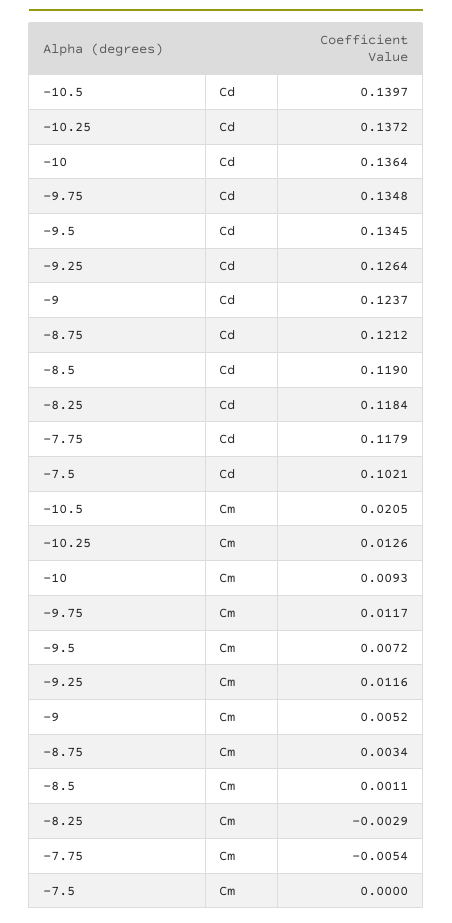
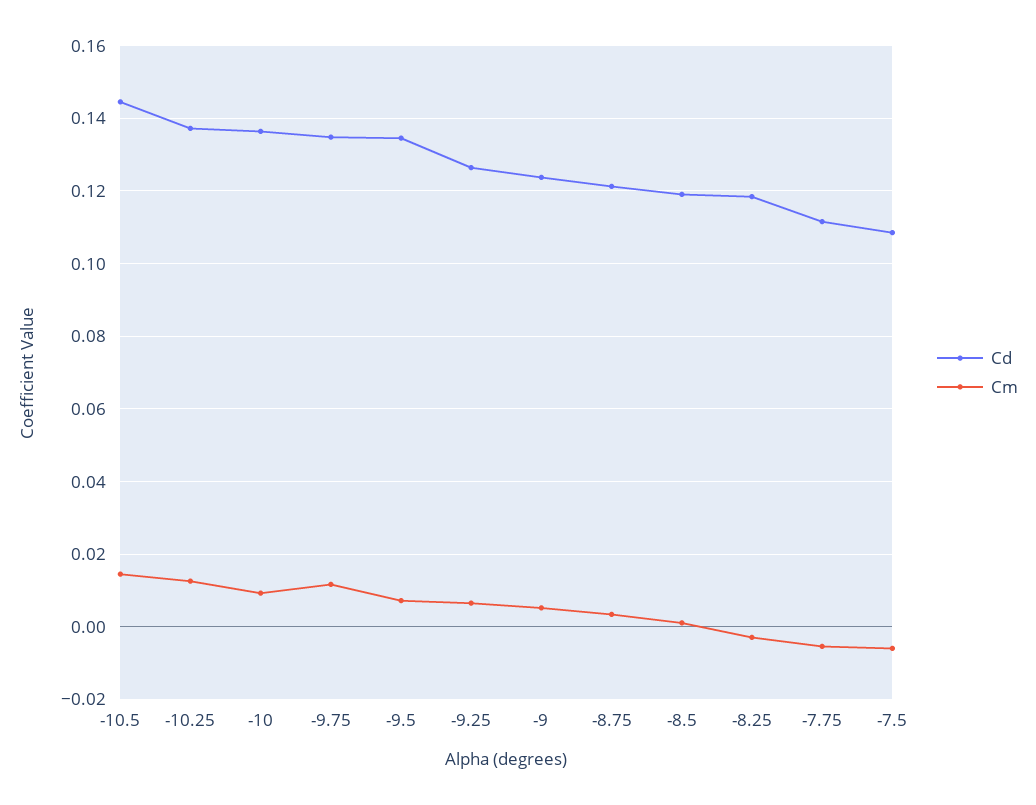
  {
    "Cd": {
-     "-10.5": 0.1397,
+     "-10.5": 0.144,
      "-10.25": 0.1372,
      "-10": 0.1364,
      "-9.75": 0.1348,
      "-9.5": 0.1345,
      "-9.25": 0.1264,
      "-9": 0.1237,
      "-8.75": 0.1212,
      "-8.5": 0.119,
      "-8.25": 0.1184,
-     "-7.75": 0.1179,
+     "-7.75": 0.112,
-     "-7.5": 0.1021
+     "-7.5": 0.108
    },
    "Cm": {
-     "-10.5": 0.0205,
+     "-10.5": 0.014,
      "-10.25": 0.0126,
      "-10": 0.0093,
      "-9.75": 0.0117,
      "-9.5": 0.0072,
-     "-9.25": 0.0116,
+     "-9.25": 0.006,
      "-9": 0.0052,
      "-8.75": 0.0034,
      "-8.5": 0.0011,
      "-8.25": -0.0029,
      "-7.75": -0.0054,
-     "-7.5": 0
+     "-7.5": -0.006
    }
  }

